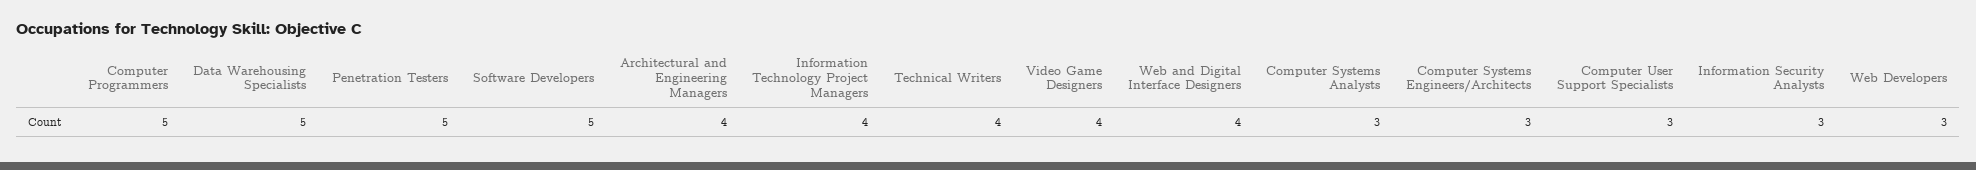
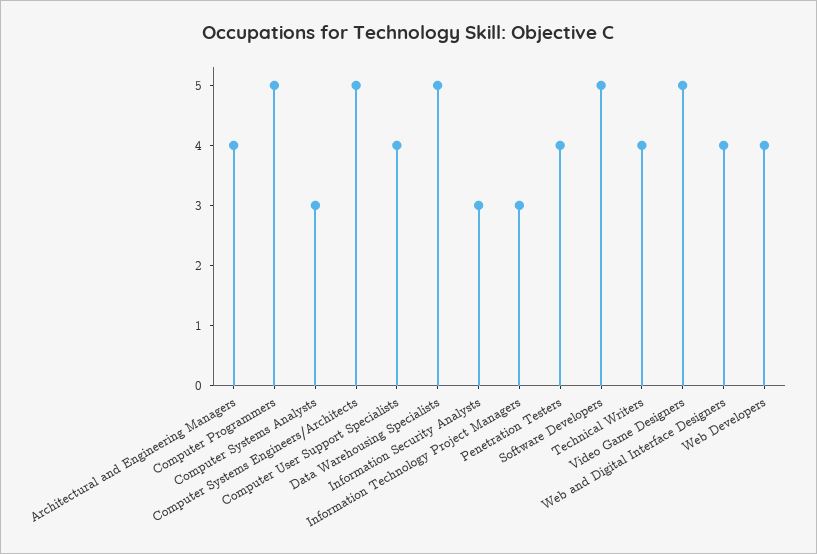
  {
    "Computer Programmers": 5,
    "Data Warehousing Specialists": 5,
-   "Penetration Testers": 5,
+   "Penetration Testers": 4,
    "Software Developers": 5,
    "Architectural and Engineering Managers": 4,
-   "Information Technology Project Managers": 4,
+   "Information Technology Project Managers": 3,
    "Technical Writers": 4,
-   "Video Game Designers": 4,
+   "Video Game Designers": 5,
    "Web and Digital Interface Designers": 4,
    "Computer Systems Analysts": 3,
-   "Computer Systems Engineers/Architects": 3,
+   "Computer Systems Engineers/Architects": 5,
-   "Computer User Support Specialists": 3,
+   "Computer User Support Specialists": 4,
    "Information Security Analysts": 3,
-   "Web Developers": 3
+   "Web Developers": 4
  }

